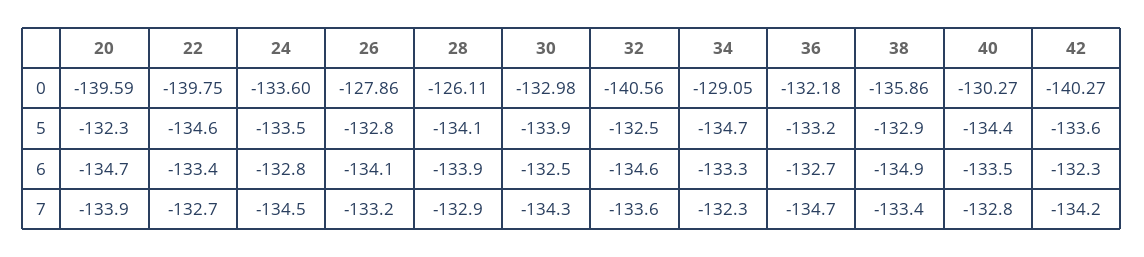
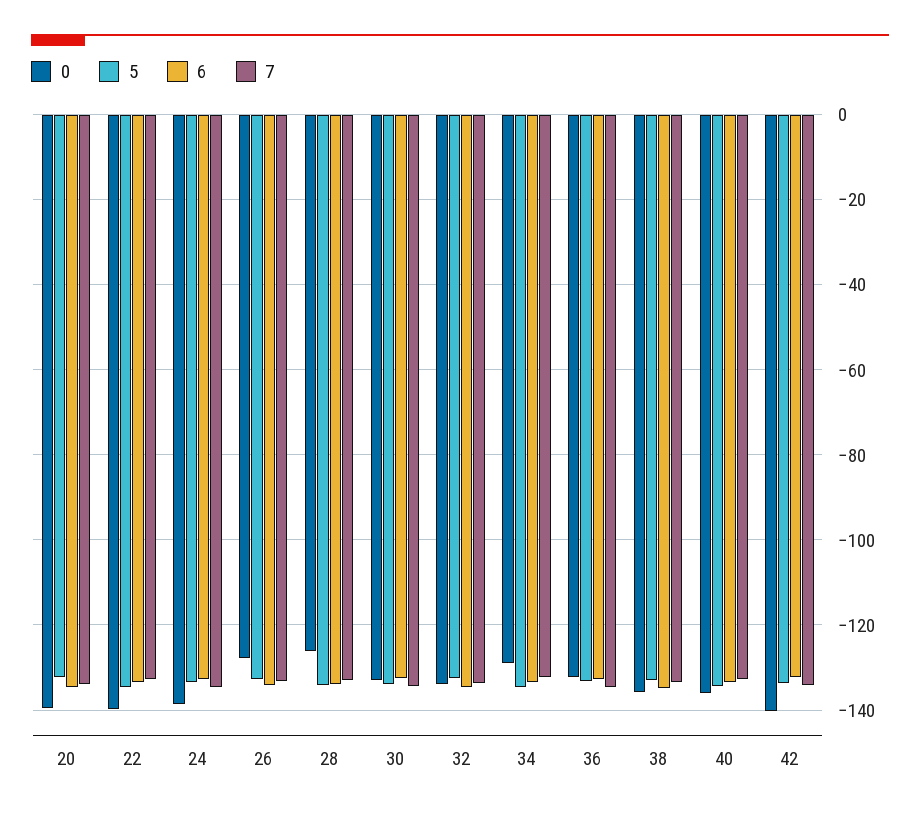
  {
    "0": {
      "20": -139.59,
      "22": -139.75,
-     "24": -133.6,
+     "24": -138,
      "26": -127.86,
      "28": -126.11,
      "30": -132.98,
-     "32": -140.56,
+     "32": -134,
      "34": -129.05,
      "36": -132.18,
      "38": -135.86,
-     "40": -130.27,
+     "40": -136,
      "42": -140.27
    },
    "5": {
      "20": -132.3,
      "22": -134.6,
      "24": -133.5,
      "26": -132.8,
      "28": -134.1,
      "30": -133.9,
      "32": -132.5,
      "34": -134.7,
      "36": -133.2,
      "38": -132.9,
      "40": -134.4,
      "42": -133.6
    },
    "6": {
      "20": -134.7,
      "22": -133.4,
      "24": -132.8,
      "26": -134.1,
      "28": -133.9,
      "30": -132.5,
      "32": -134.6,
      "34": -133.3,
      "36": -132.7,
      "38": -134.9,
      "40": -133.5,
      "42": -132.3
    },
    "7": {
      "20": -133.9,
      "22": -132.7,
      "24": -134.5,
      "26": -133.2,
      "28": -132.9,
      "30": -134.3,
      "32": -133.6,
      "34": -132.3,
      "36": -134.7,
      "38": -133.4,
      "40": -132.8,
      "42": -134.2
    }
  }

